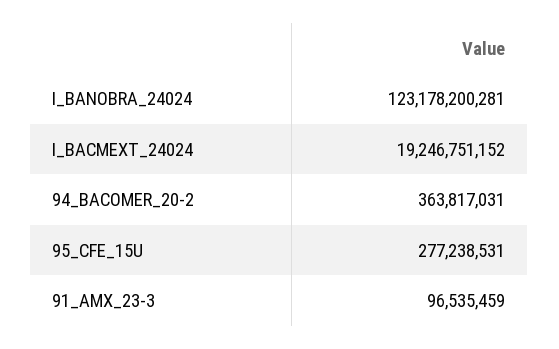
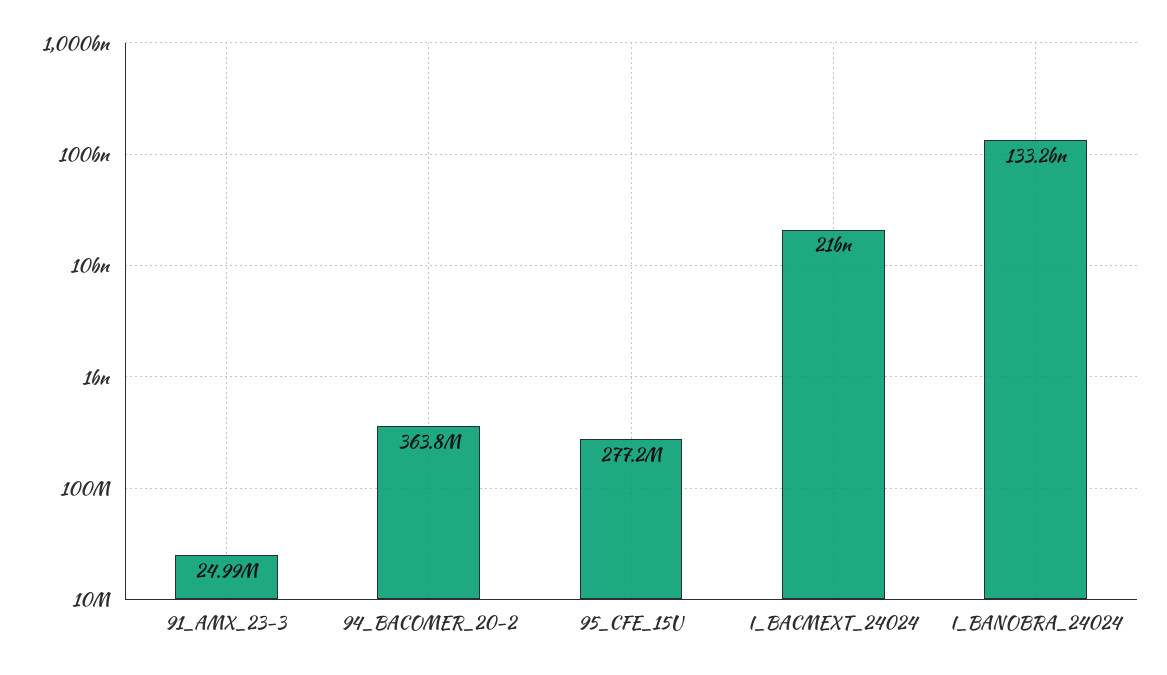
  {
-   "I_BANOBRA_24024": 123178200281,
+   "I_BANOBRA_24024": 133200000000,
-   "I_BACMEXT_24024": 19246751152,
+   "I_BACMEXT_24024": 21000000000,
    "94_BACOMER_20-2": 363817031,
    "95_CFE_15U": 277238531,
-   "91_AMX_23-3": 96535459
+   "91_AMX_23-3": 24990000
  }

